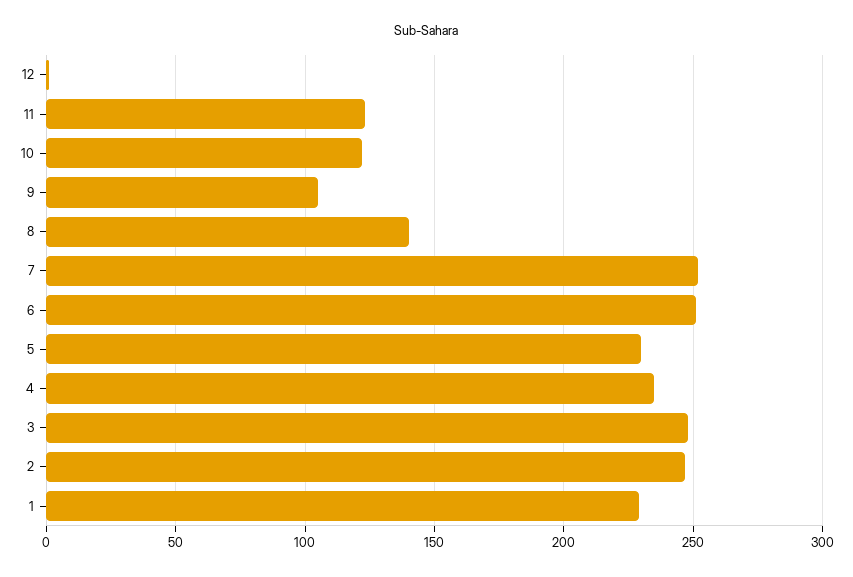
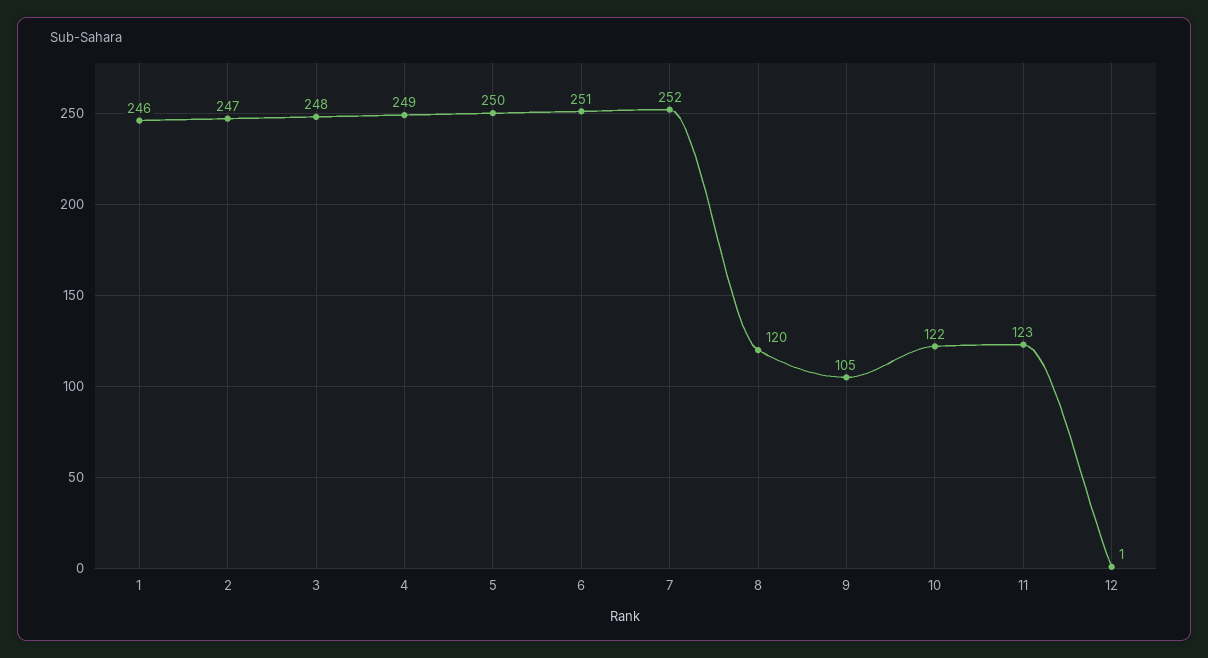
  {
    "12": 1,
    "11": 123,
    "10": 122,
    "9": 105,
-   "8": 140,
+   "8": 120,
    "7": 252,
    "6": 251,
-   "5": 230,
+   "5": 250,
-   "4": 235,
+   "4": 249,
    "3": 248,
    "2": 247,
-   "1": 230
+   "1": 246
  }

